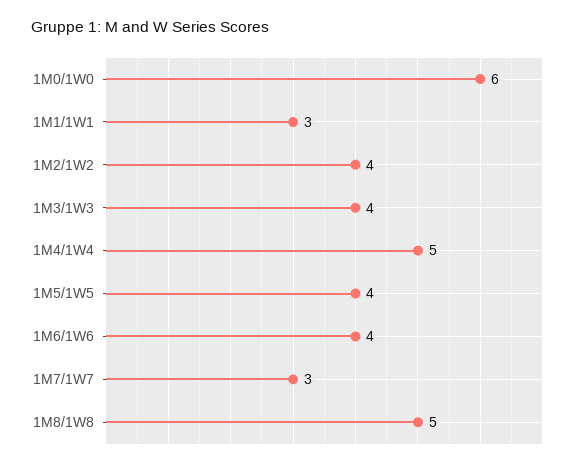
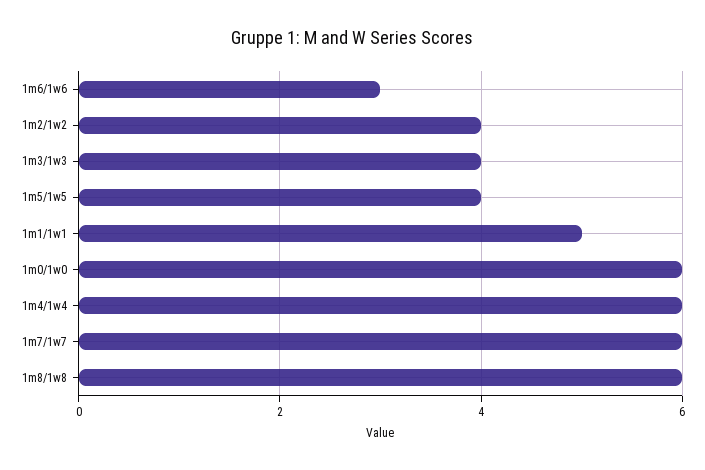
  {
    "1M0/1W0": 6,
-   "1M1/1W1": 3,
+   "1M1/1W1": 5,
    "1M2/1W2": 4,
    "1M3/1W3": 4,
-   "1M4/1W4": 5,
+   "1M4/1W4": 6,
    "1M5/1W5": 4,
-   "1M6/1W6": 4,
+   "1M6/1W6": 3,
-   "1M7/1W7": 3,
+   "1M7/1W7": 6,
-   "1M8/1W8": 5
+   "1M8/1W8": 6
  }

